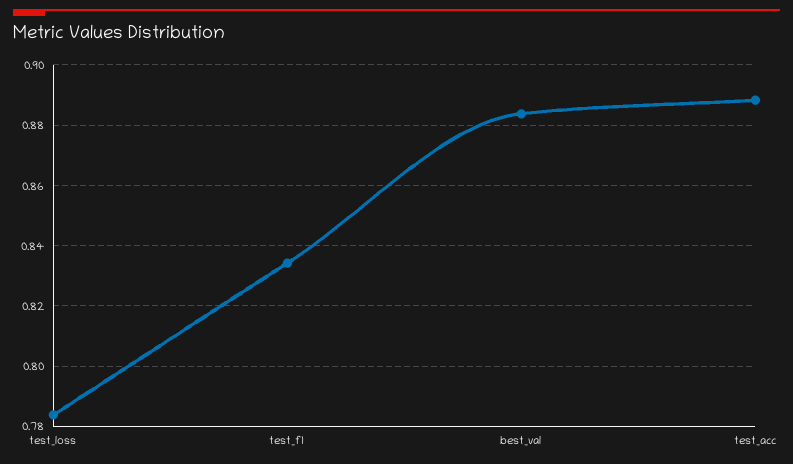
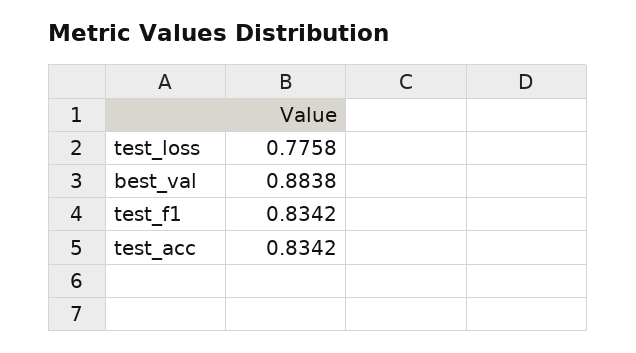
  {
-   "test_loss": 0.784,
+   "test_loss": 0.7758,
    "test_f1": 0.8342,
    "best_val": 0.8838,
-   "test_acc": 0.888
+   "test_acc": 0.8342
  }

